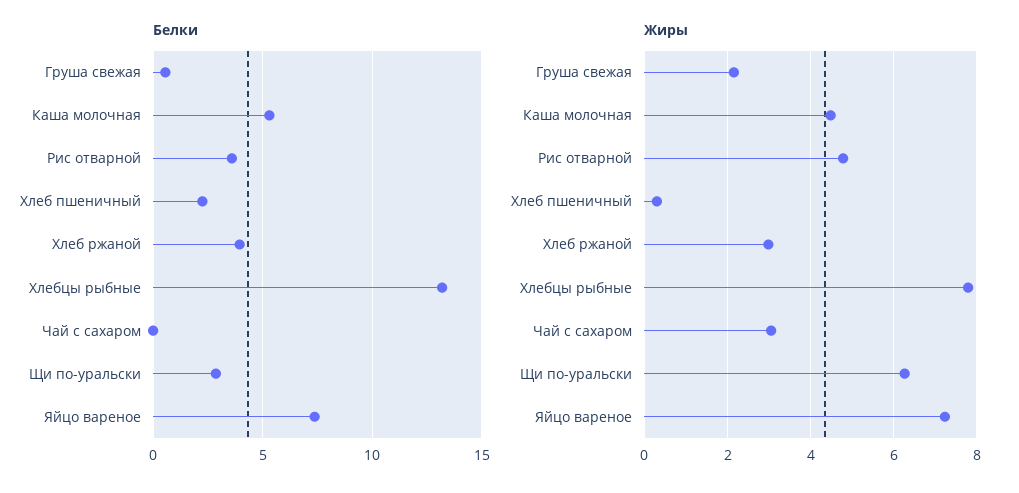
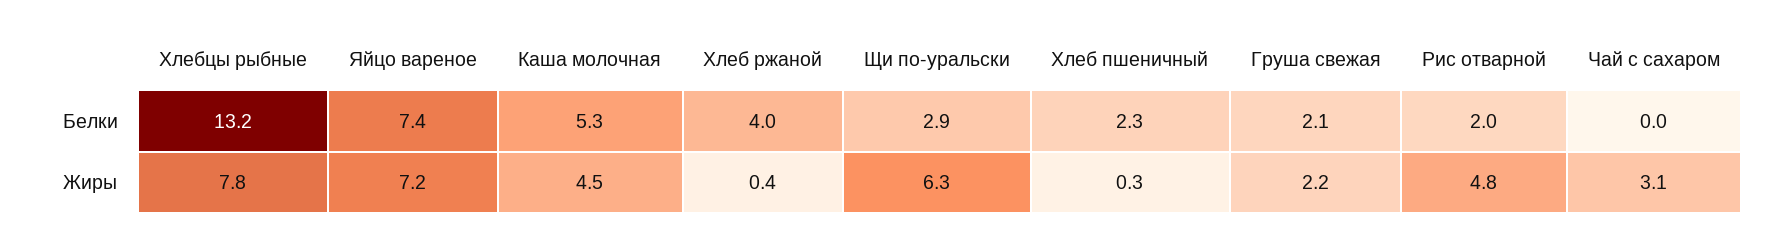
  {
    "Белки": {
-     "Груша свежая": 0.5,
+     "Груша свежая": 2.1,
      "Каша молочная": 5.3,
-     "Рис отварной": 3.5,
+     "Рис отварной": 2,
      "Хлеб пшеничный": 2.3,
      "Хлеб ржаной": 4,
      "Хлебцы рыбные": 13.2,
      "Чай с сахаром": 0,
      "Щи по-уральски": 2.9,
      "Яйцо вареное": 7.4
    },
    "Жиры": {
      "Груша свежая": 2.2,
      "Каша молочная": 4.5,
      "Рис отварной": 4.8,
      "Хлеб пшеничный": 0.3,
-     "Хлеб ржаной": 3,
+     "Хлеб ржаной": 0.4,
      "Хлебцы рыбные": 7.8,
      "Чай с сахаром": 3.1,
      "Щи по-уральски": 6.3,
      "Яйцо вареное": 7.2
    }
  }

